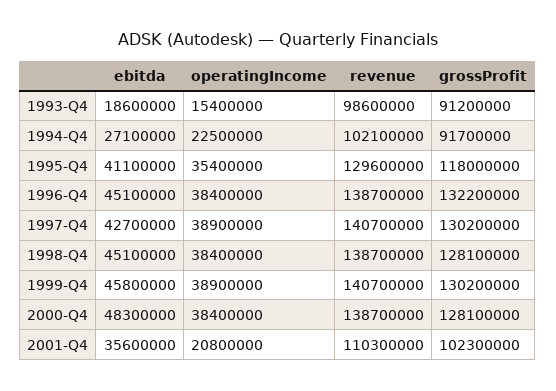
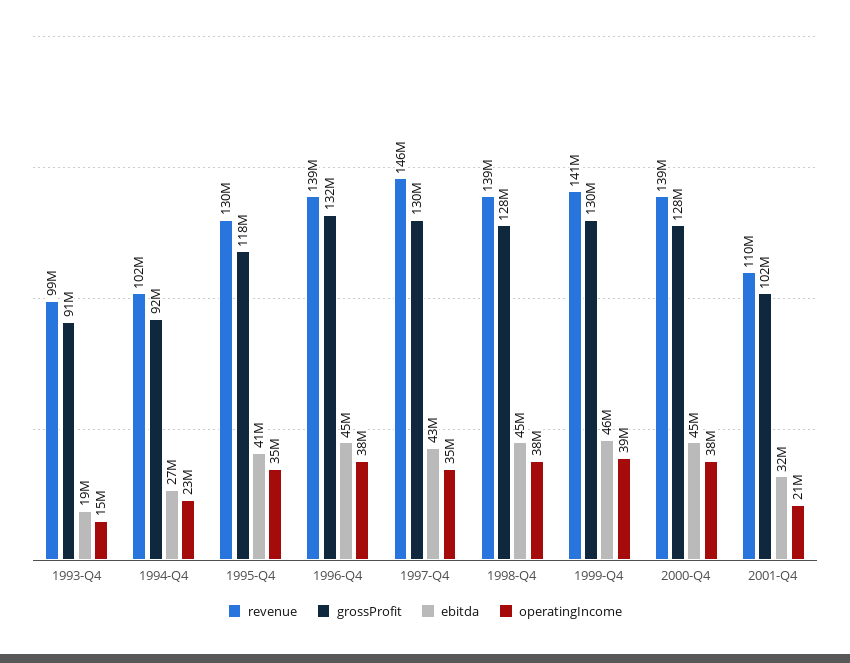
  {
    "ebitda": {
      "1993-Q4": 18600000,
      "1994-Q4": 27100000,
      "1995-Q4": 41100000,
      "1996-Q4": 45100000,
      "1997-Q4": 42700000,
      "1998-Q4": 45100000,
      "1999-Q4": 45800000,
-     "2000-Q4": 48300000,
+     "2000-Q4": 45000000,
-     "2001-Q4": 35600000
+     "2001-Q4": 32000000
    },
    "operatingIncome": {
      "1993-Q4": 15400000,
      "1994-Q4": 22500000,
      "1995-Q4": 35400000,
      "1996-Q4": 38400000,
-     "1997-Q4": 38900000,
+     "1997-Q4": 35000000,
      "1998-Q4": 38400000,
      "1999-Q4": 38900000,
      "2000-Q4": 38400000,
      "2001-Q4": 20800000
    },
    "revenue": {
      "1993-Q4": 98600000,
      "1994-Q4": 102100000,
      "1995-Q4": 129600000,
      "1996-Q4": 138700000,
-     "1997-Q4": 140700000,
+     "1997-Q4": 146000000,
      "1998-Q4": 138700000,
      "1999-Q4": 140700000,
      "2000-Q4": 138700000,
      "2001-Q4": 110300000
    },
    "grossProfit": {
      "1993-Q4": 91200000,
      "1994-Q4": 91700000,
      "1995-Q4": 118000000,
      "1996-Q4": 132200000,
      "1997-Q4": 130200000,
      "1998-Q4": 128100000,
      "1999-Q4": 130200000,
      "2000-Q4": 128100000,
      "2001-Q4": 102300000
    }
  }

